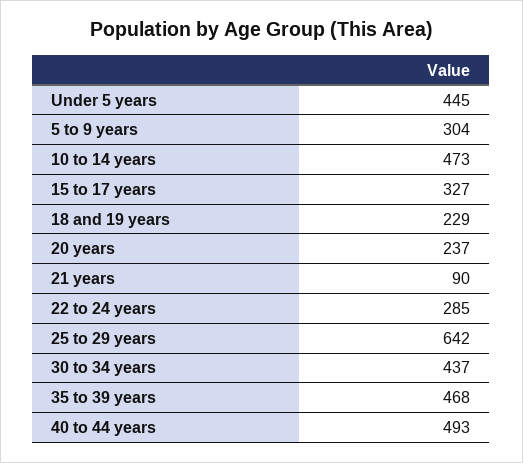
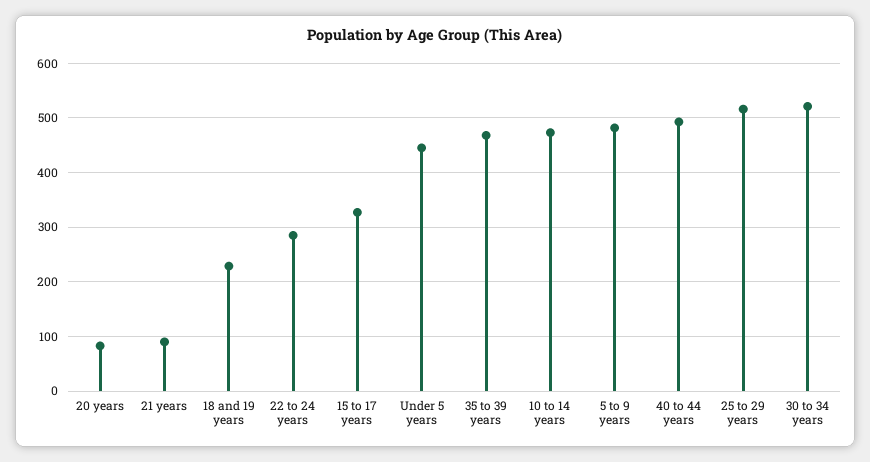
  {
    "Under 5 years": 445,
-   "5 to 9 years": 304,
+   "5 to 9 years": 480,
    "10 to 14 years": 473,
    "15 to 17 years": 327,
    "18 and 19 years": 229,
-   "20 years": 237,
+   "20 years": 80,
    "21 years": 90,
    "22 to 24 years": 285,
-   "25 to 29 years": 642,
+   "25 to 29 years": 520,
-   "30 to 34 years": 437,
+   "30 to 34 years": 520,
    "35 to 39 years": 468,
    "40 to 44 years": 493
  }

